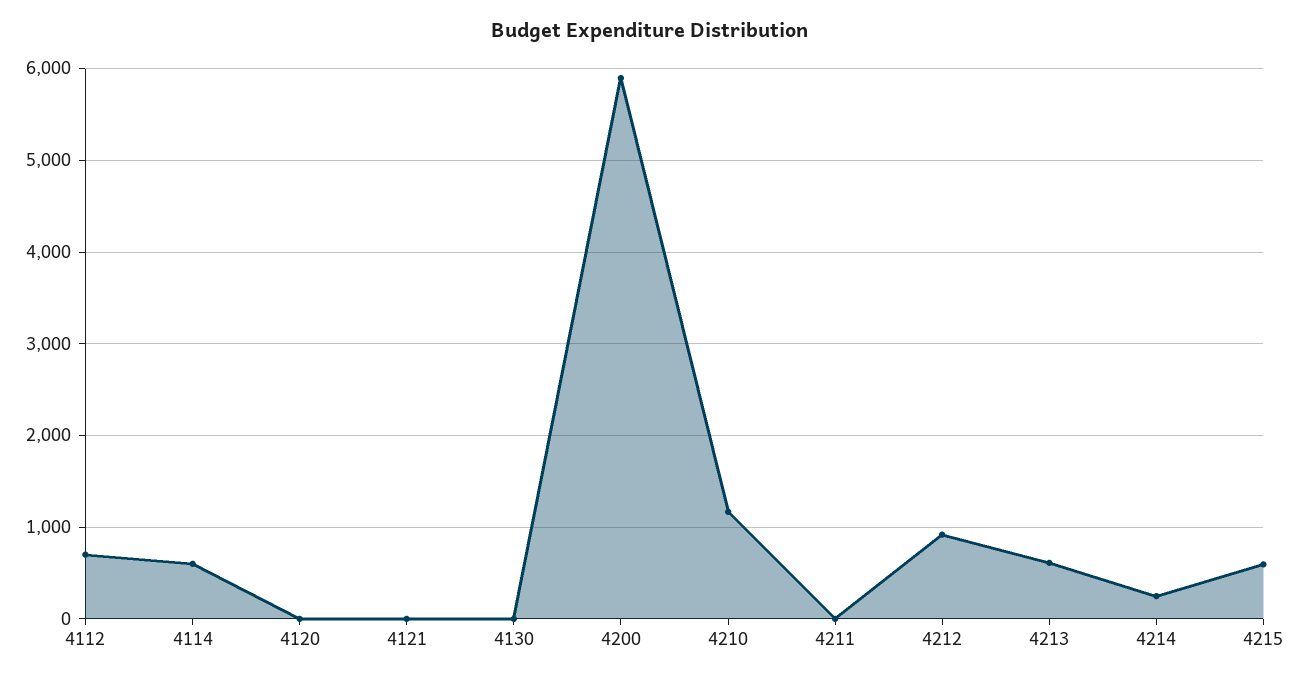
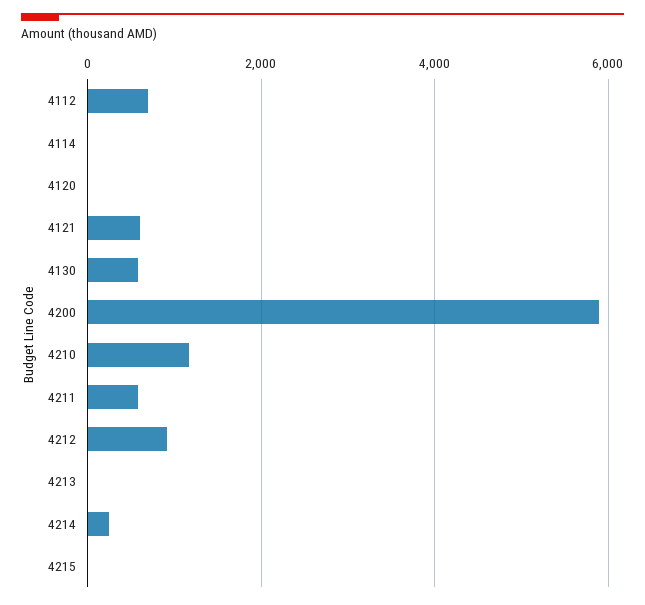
  {
    "4112": 700,
-   "4114": 600,
+   "4114": 0,
    "4120": 0,
-   "4121": 0,
+   "4121": 600,
-   "4130": 0,
+   "4130": 600,
    "4200": 5900,
    "4210": 1200,
-   "4211": 0,
+   "4211": 600,
    "4212": 900,
-   "4213": 600,
+   "4213": 0,
    "4214": 200,
-   "4215": 600
+   "4215": 0
  }

